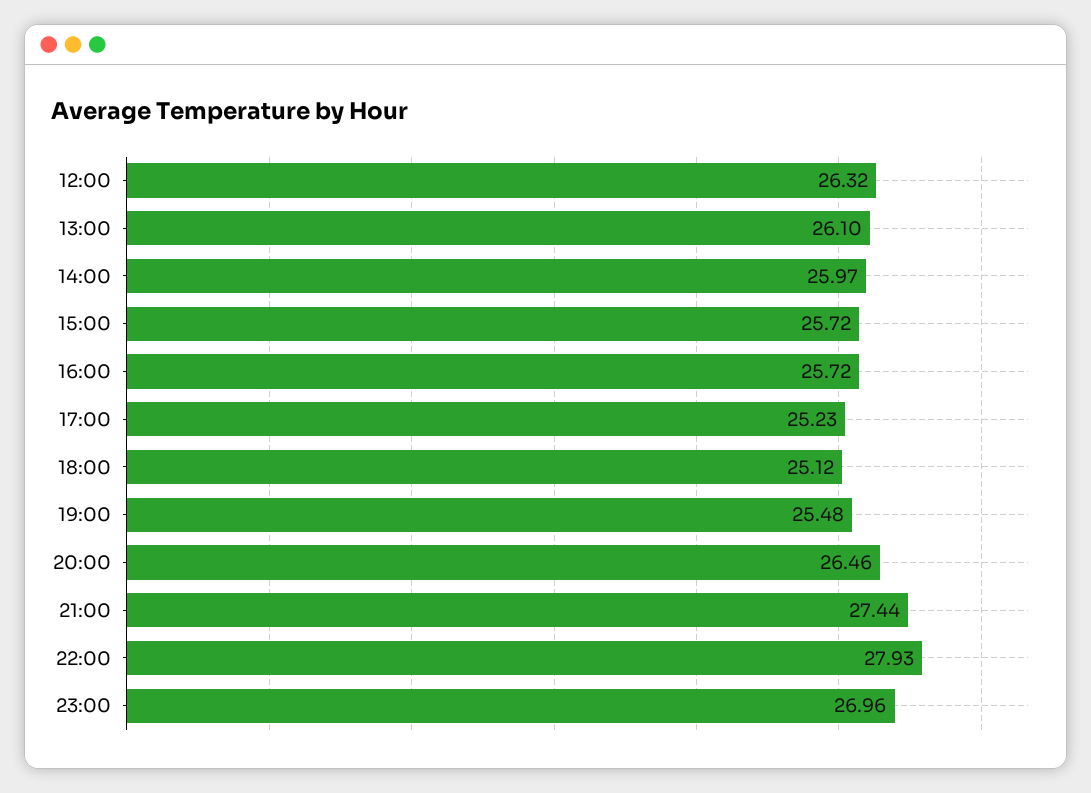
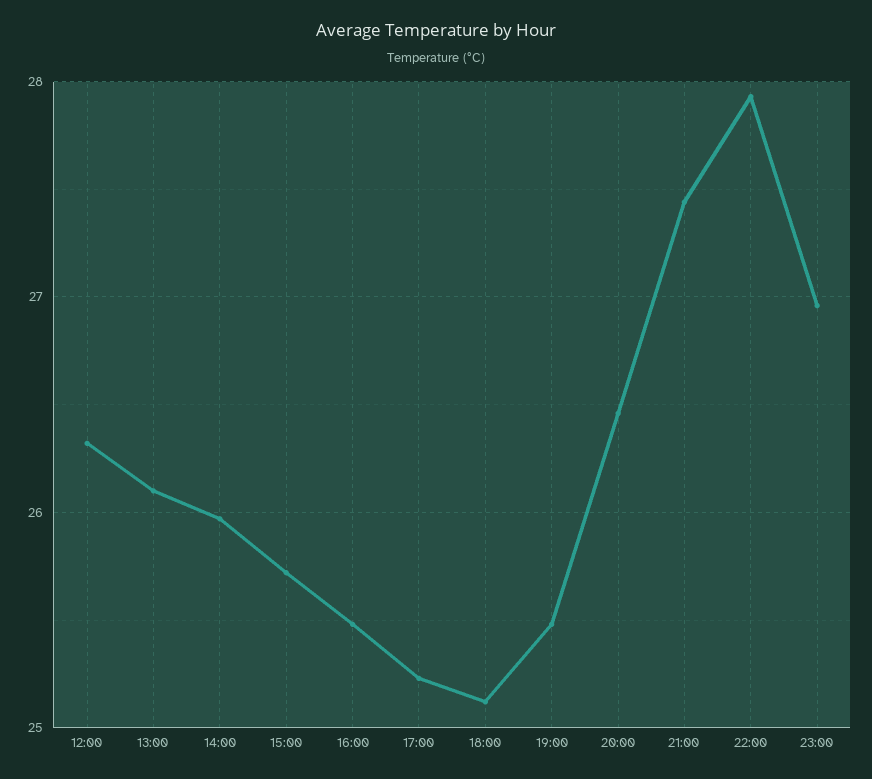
  {
    "12:00": 26.32,
    "13:00": 26.1,
    "14:00": 25.97,
    "15:00": 25.72,
-   "16:00": 25.72,
+   "16:00": 25.5,
    "17:00": 25.23,
    "18:00": 25.12,
    "19:00": 25.48,
    "20:00": 26.46,
    "21:00": 27.44,
    "22:00": 27.93,
    "23:00": 26.96
  }

